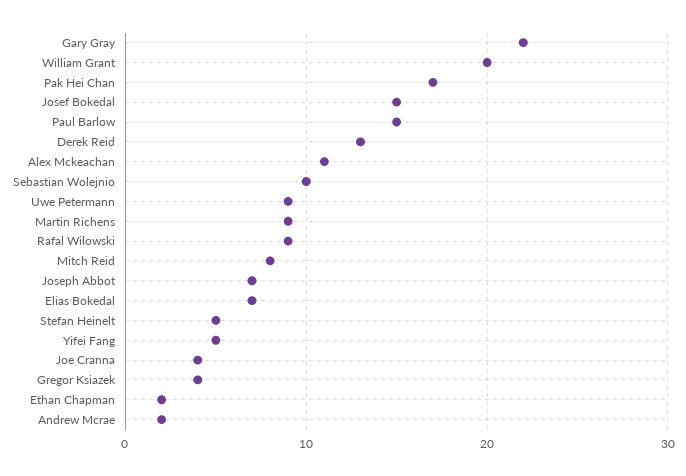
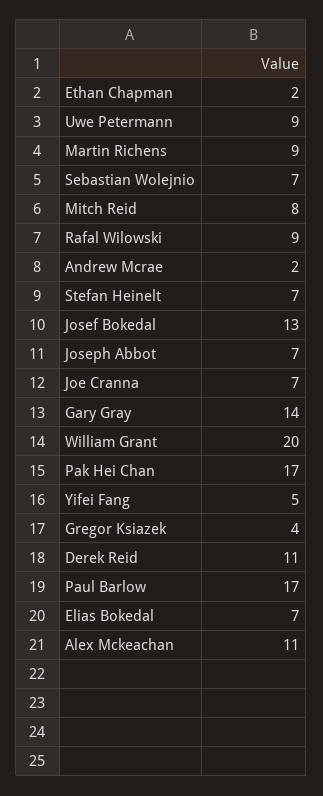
  {
-   "Gary Gray": 22,
+   "Gary Gray": 14,
    "William Grant": 20,
    "Pak Hei Chan": 17,
-   "Josef Bokedal": 15,
+   "Josef Bokedal": 13,
-   "Paul Barlow": 15,
+   "Paul Barlow": 17,
-   "Derek Reid": 13,
+   "Derek Reid": 11,
    "Alex Mckeachan": 11,
-   "Sebastian Wolejnio": 10,
+   "Sebastian Wolejnio": 7,
    "Uwe Petermann": 9,
    "Martin Richens": 9,
    "Rafal Wilowski": 9,
    "Mitch Reid": 8,
    "Joseph Abbot": 7,
    "Elias Bokedal": 7,
-   "Stefan Heinelt": 5,
+   "Stefan Heinelt": 7,
    "Yifei Fang": 5,
-   "Joe Cranna": 4,
+   "Joe Cranna": 7,
    "Gregor Ksiazek": 4,
    "Ethan Chapman": 2,
    "Andrew Mcrae": 2
  }

